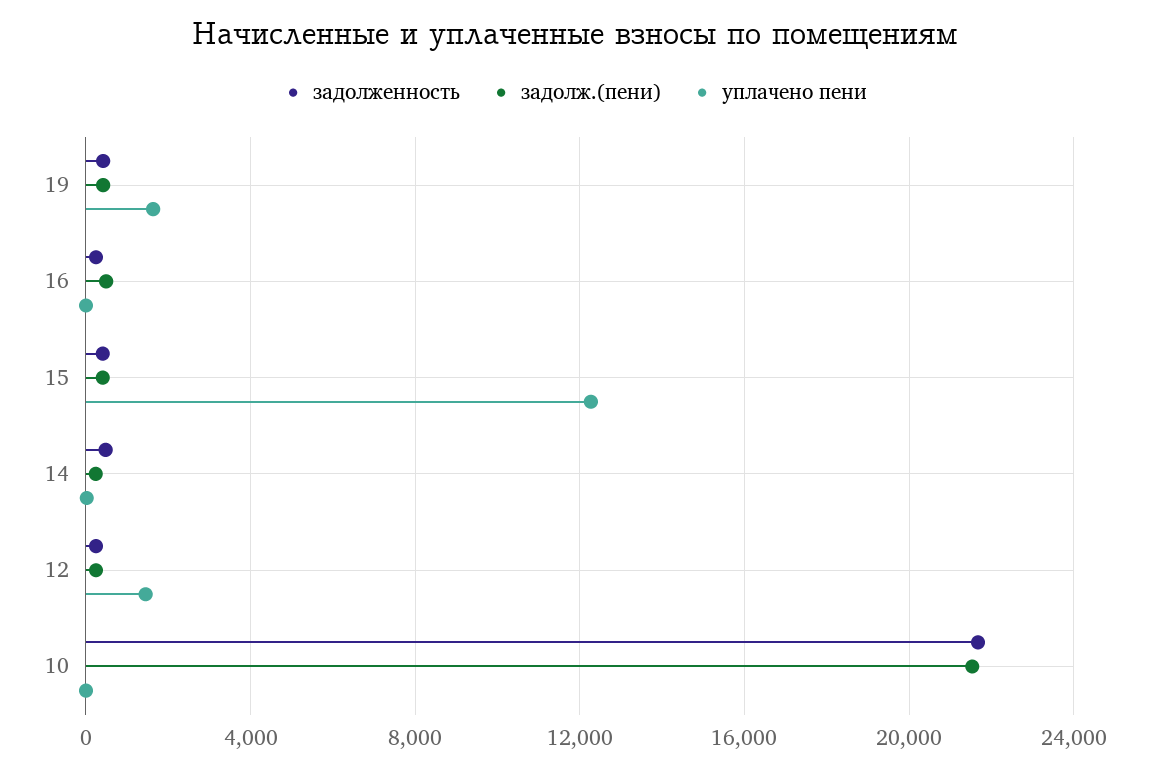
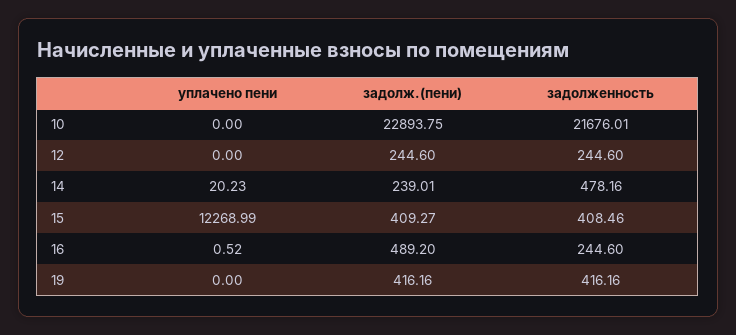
  {
    "задолженность": {
      "19": 416.16,
      "16": 244.6,
      "15": 408.46,
      "14": 478.16,
      "12": 244.6,
      "10": 21676.01
    },
    "задолж.(пени)": {
      "19": 416.16,
      "16": 489.2,
      "15": 409.27,
      "14": 239.01,
      "12": 244.6,
-     "10": 21500
+     "10": 22893.75
    },
    "уплачено пени": {
-     "19": 1500,
+     "19": 0,
      "16": 0.52,
      "15": 12268.99,
      "14": 20.23,
-     "12": 1500,
+     "12": 0,
      "10": 0
    }
  }

